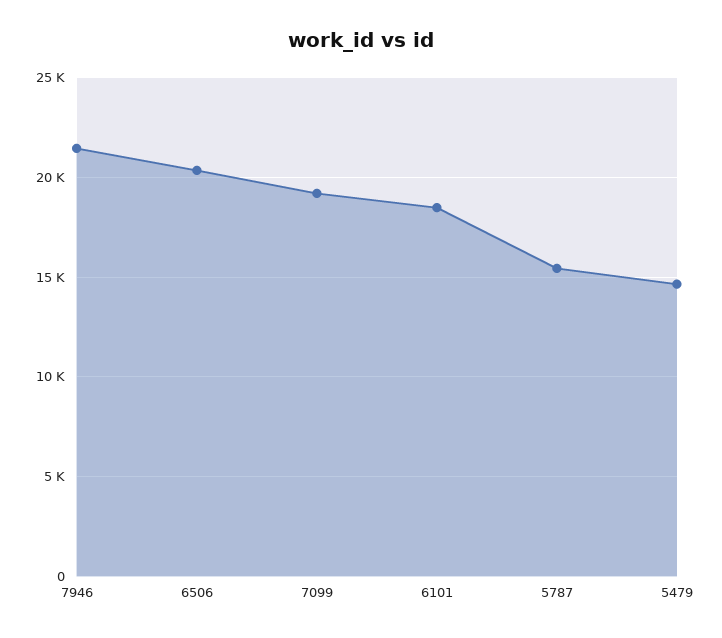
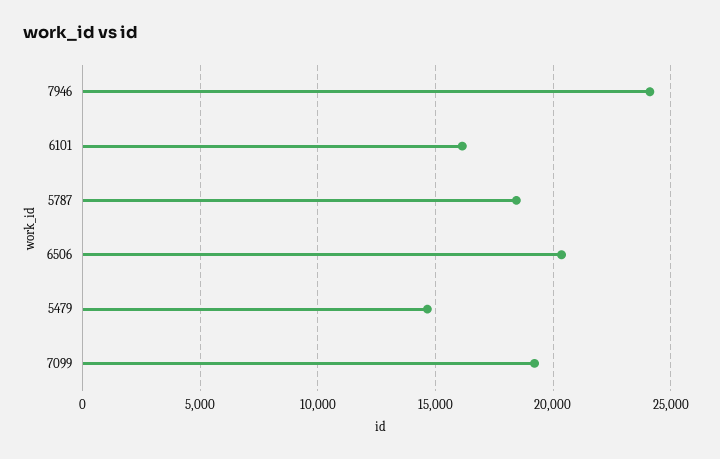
  {
-   "7946": 21500,
+   "7946": 24000,
    "6506": 20500,
    "7099": 19000,
-   "6101": 18500,
+   "6101": 16000,
-   "5787": 15500,
+   "5787": 18500,
    "5479": 14500
  }

